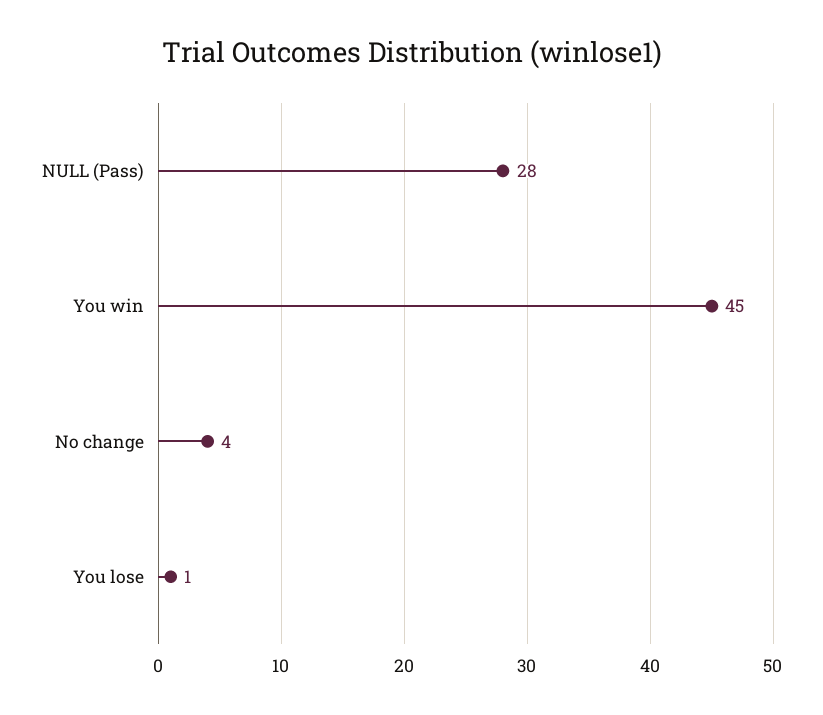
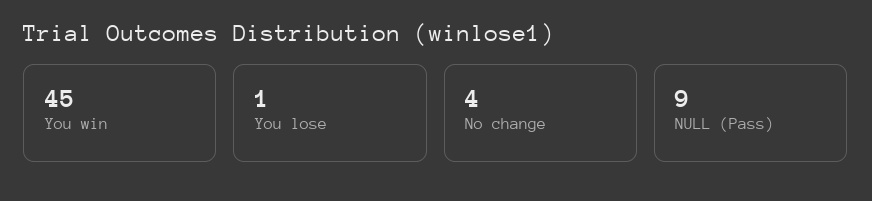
  {
-   "NULL (Pass)": 28,
+   "NULL (Pass)": 9,
    "You win": 45,
    "No change": 4,
    "You lose": 1
  }

